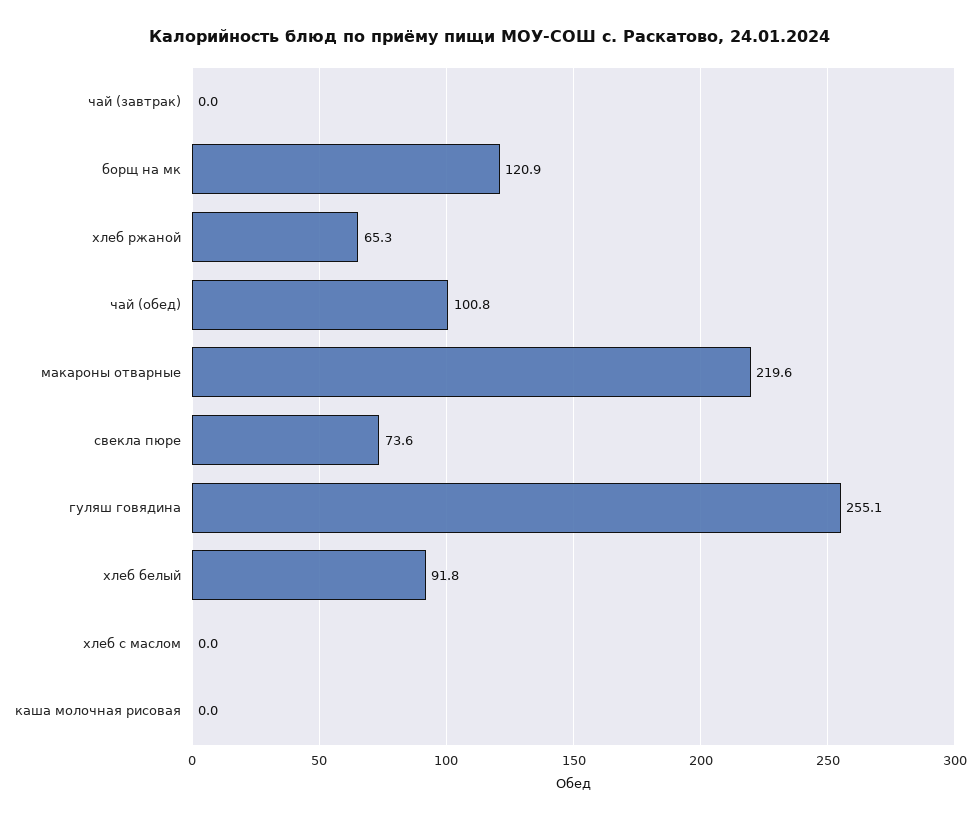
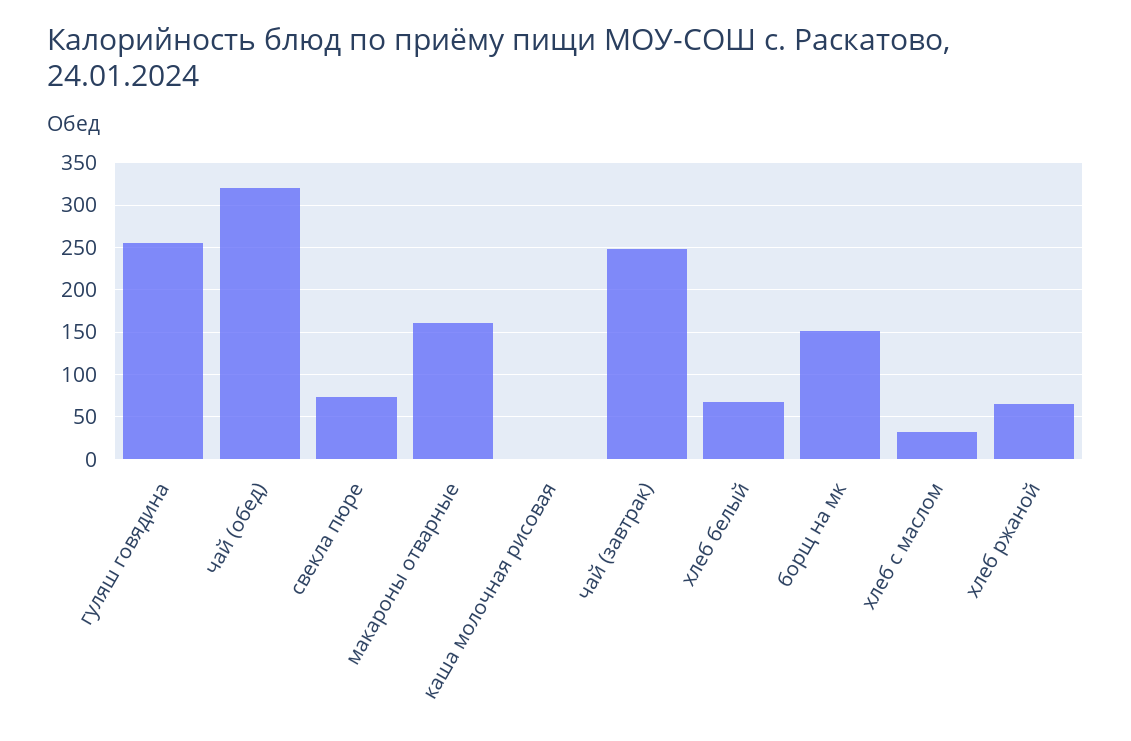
  {
-   "чай (завтрак)": 0,
+   "чай (завтрак)": 250,
-   "борщ на мк": 120.9,
+   "борщ на мк": 150,
    "хлеб ржаной": 65.3,
-   "чай (обед)": 100.8,
+   "чай (обед)": 320,
-   "макароны отварные": 219.6,
+   "макароны отварные": 160,
    "свекла пюре": 73.6,
    "гуляш говядина": 255.1,
-   "хлеб белый": 91.8,
+   "хлеб белый": 70,
-   "хлеб с маслом": 0,
+   "хлеб с маслом": 30,
    "каша молочная рисовая": 0
  }

